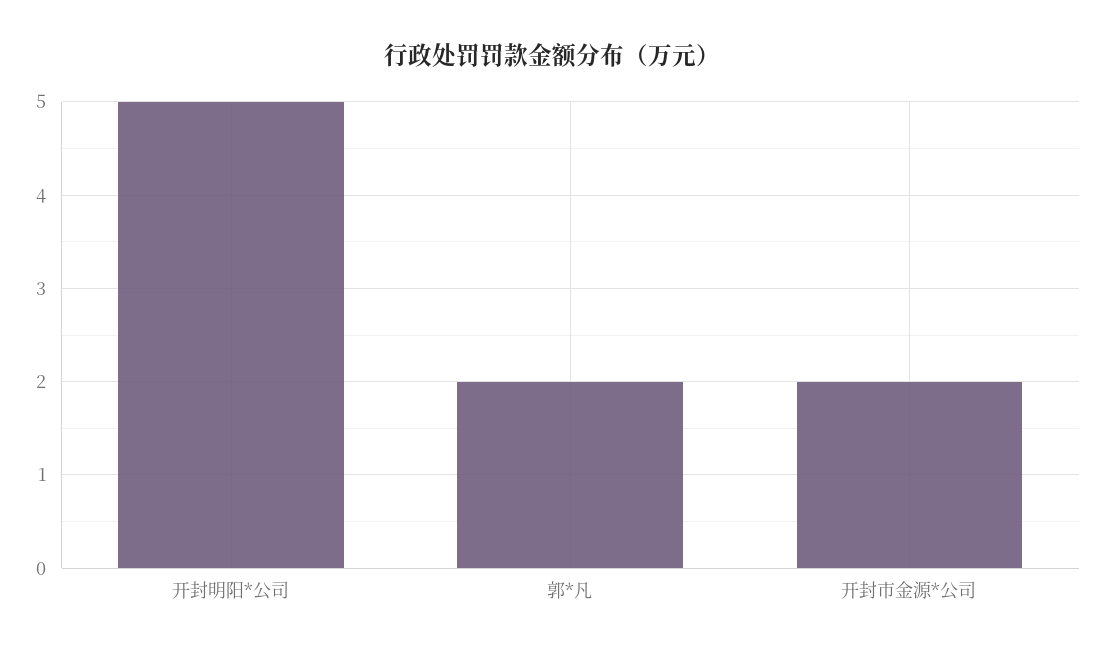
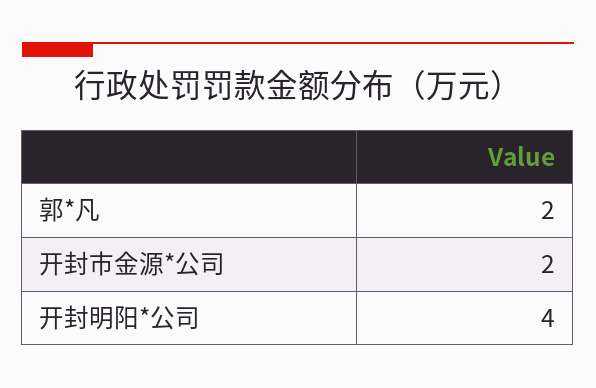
  {
-   "开封明阳*公司": 5,
+   "开封明阳*公司": 4,
    "郭*凡": 2,
    "开封市金源*公司": 2
  }

